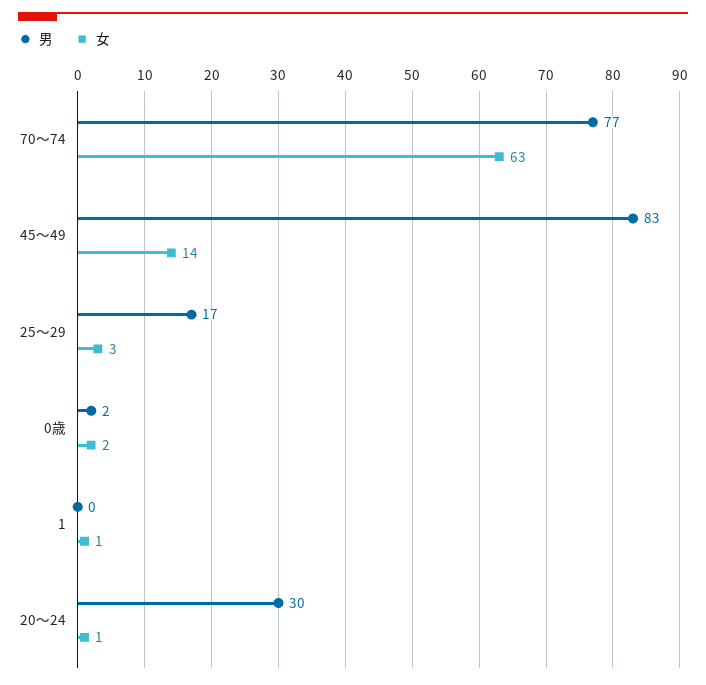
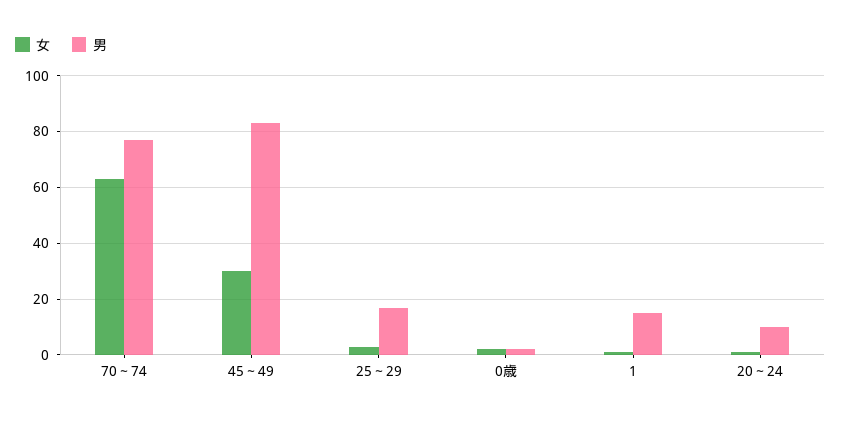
  {
    "男": {
      "70～74": 77,
      "45～49": 83,
      "25～29": 17,
      "0歳": 2,
-     "1": 0,
+     "1": 15,
-     "20～24": 30
+     "20～24": 10
    },
    "女": {
      "70～74": 63,
-     "45～49": 14,
+     "45～49": 30,
      "25～29": 3,
      "0歳": 2,
      "1": 1,
      "20～24": 1
    }
  }

